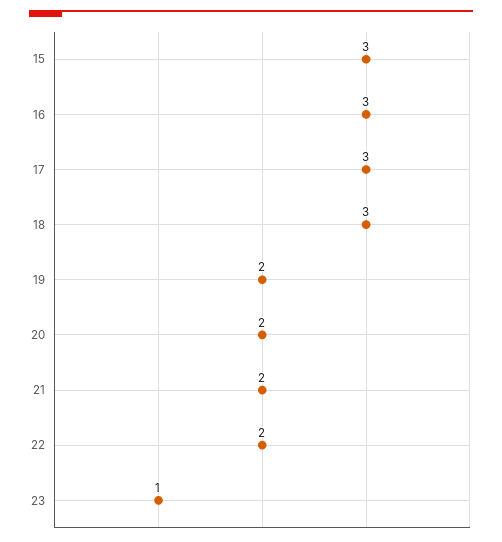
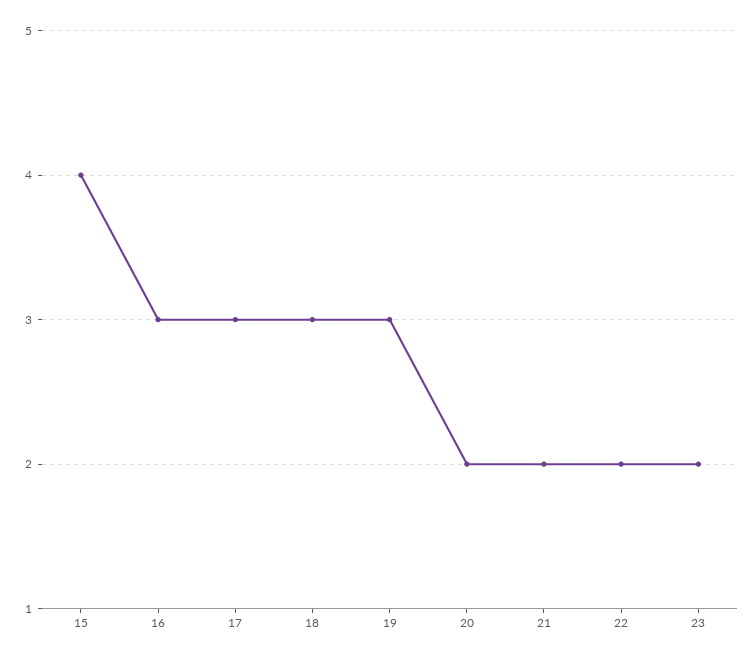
  {
-   "15": 3,
+   "15": 4,
    "16": 3,
    "17": 3,
    "18": 3,
-   "19": 2,
+   "19": 3,
    "20": 2,
    "21": 2,
    "22": 2,
-   "23": 1
+   "23": 2
  }

